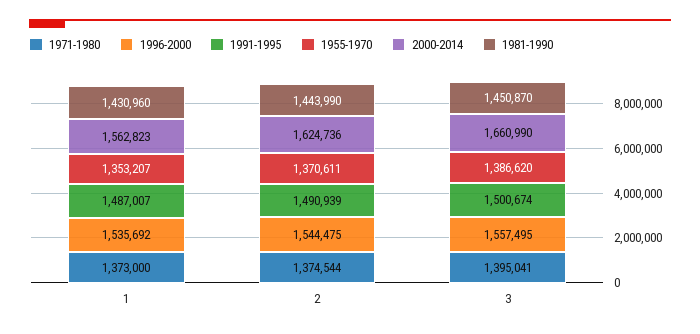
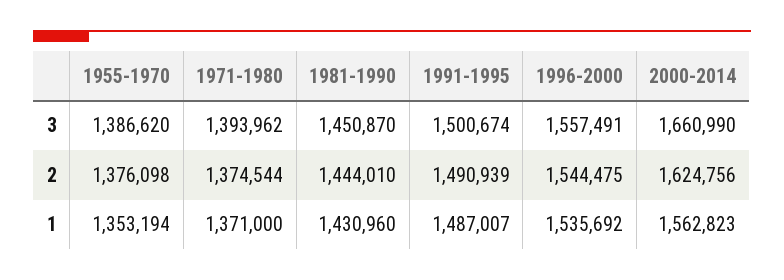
  {
    "1971-1980": {
-     "1": 1373000,
+     "1": 1371000,
      "2": 1374544,
-     "3": 1395041
+     "3": 1393962
    },
    "1996-2000": {
      "1": 1535692,
      "2": 1544475,
-     "3": 1557495
+     "3": 1557491
    },
    "1991-1995": {
      "1": 1487007,
      "2": 1490939,
      "3": 1500674
    },
    "1955-1970": {
-     "1": 1353207,
+     "1": 1353194,
-     "2": 1370611,
+     "2": 1376098,
      "3": 1386620
    },
    "2000-2014": {
      "1": 1562823,
-     "2": 1624736,
+     "2": 1624756,
      "3": 1660990
    },
    "1981-1990": {
      "1": 1430960,
-     "2": 1443990,
+     "2": 1444010,
      "3": 1450870
    }
  }

